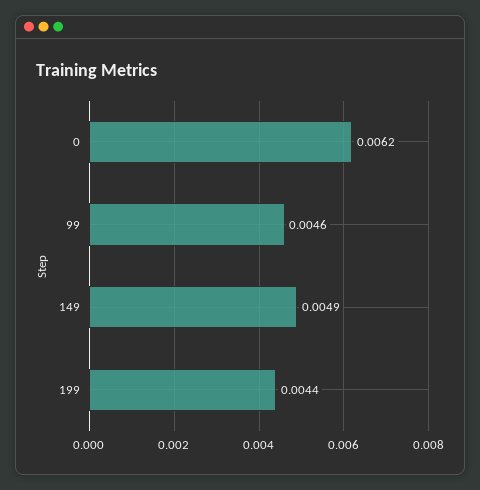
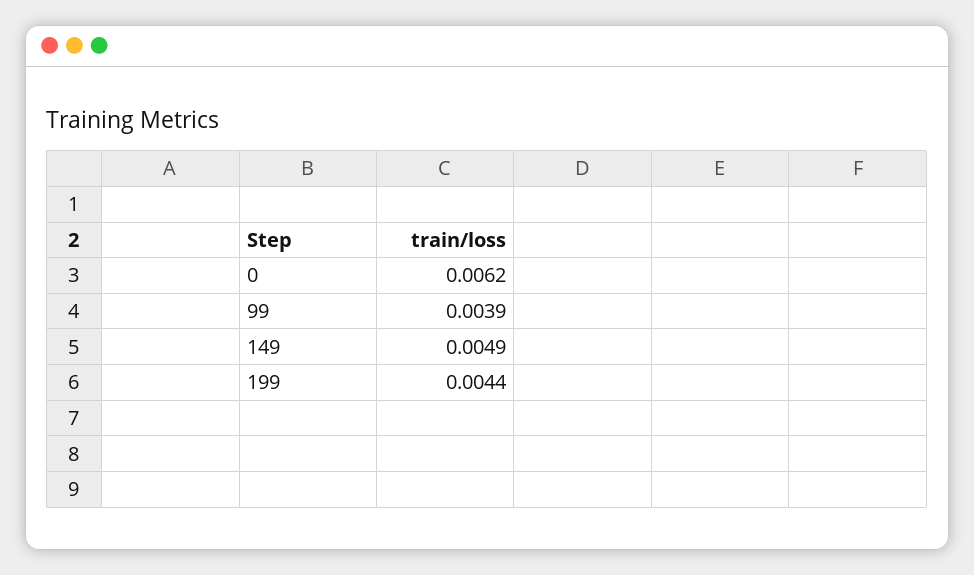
  {
    "0": 0.0062,
-   "99": 0.0046,
+   "99": 0.0039,
    "149": 0.0049,
    "199": 0.0044
  }

